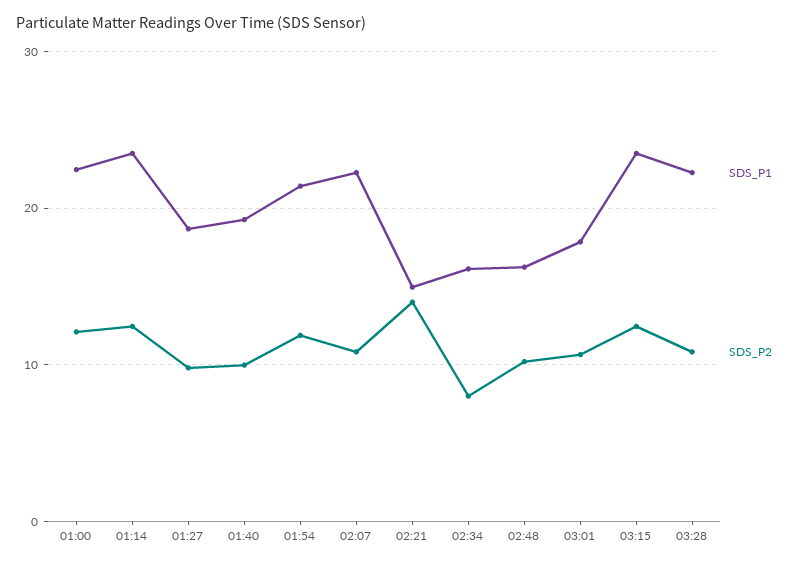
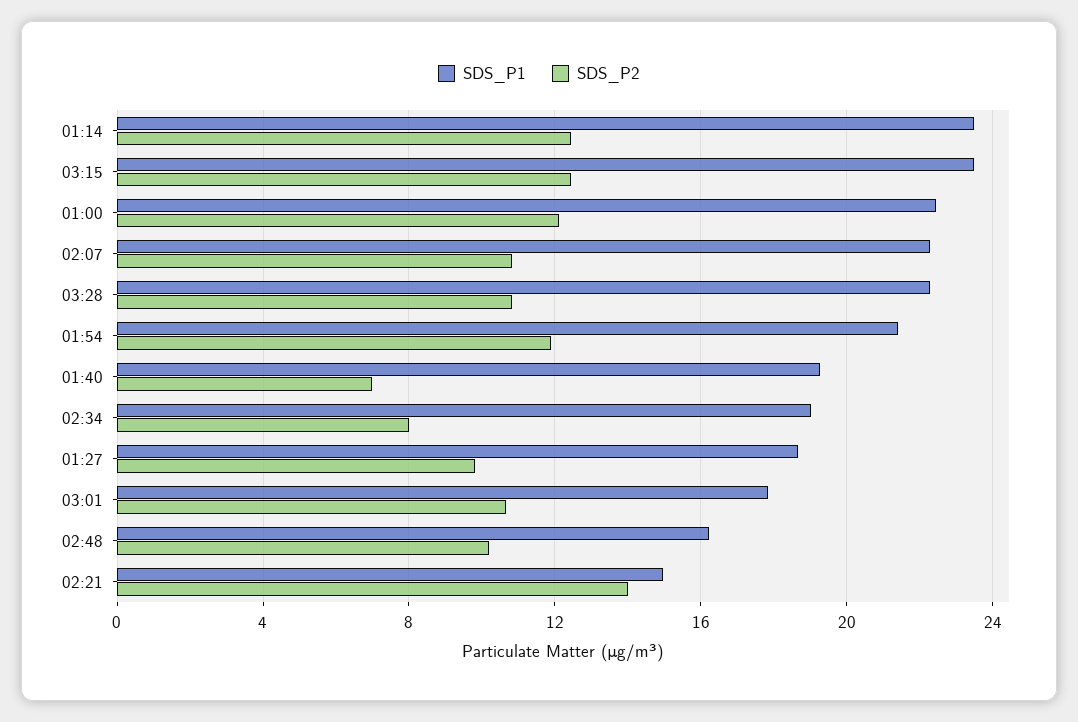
  {
    "SDS_P1": {
      "01:00": 22.5,
      "01:14": 23.5,
      "01:27": 18.5,
      "01:40": 19.5,
      "01:54": 21.5,
      "02:07": 22.5,
      "02:21": 15,
-     "02:34": 16,
+     "02:34": 19,
      "02:48": 16,
      "03:01": 18,
      "03:15": 23.5,
      "03:28": 22.5
    },
    "SDS_P2": {
      "01:00": 12,
      "01:14": 12.5,
      "01:27": 10,
-     "01:40": 10,
+     "01:40": 7,
      "01:54": 12,
      "02:07": 11,
      "02:21": 14,
      "02:34": 8,
      "02:48": 10,
      "03:01": 10.5,
      "03:15": 12.5,
      "03:28": 11
    }
  }

